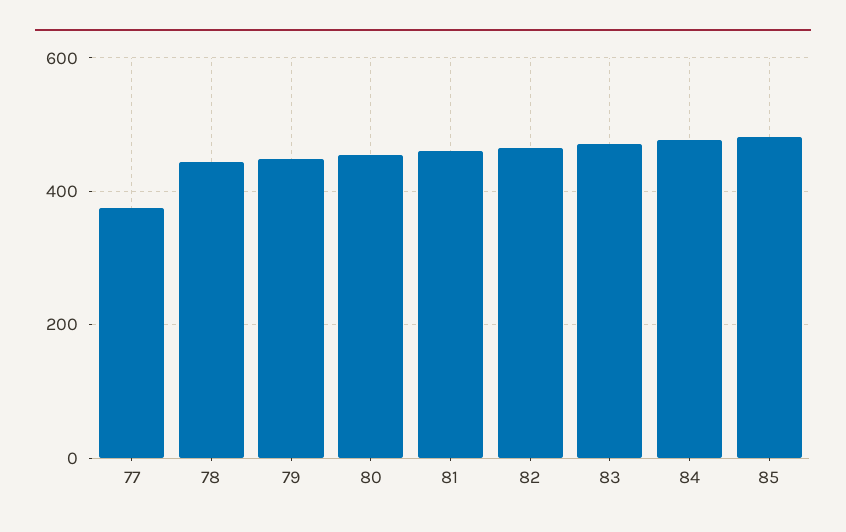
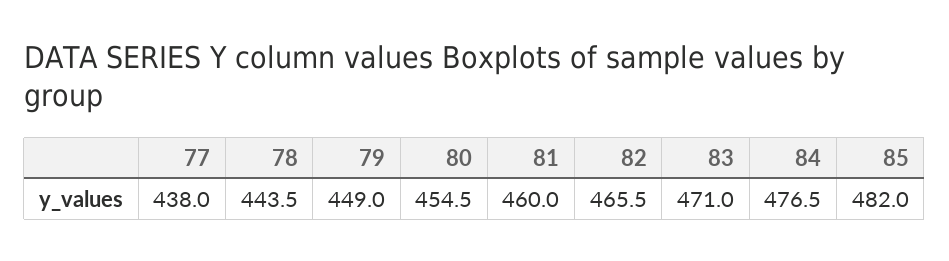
  {
-   "77": 380,
+   "77": 438,
    "78": 443.5,
    "79": 449,
    "80": 454.5,
    "81": 460,
    "82": 465.5,
    "83": 471,
    "84": 476.5,
    "85": 482
  }

